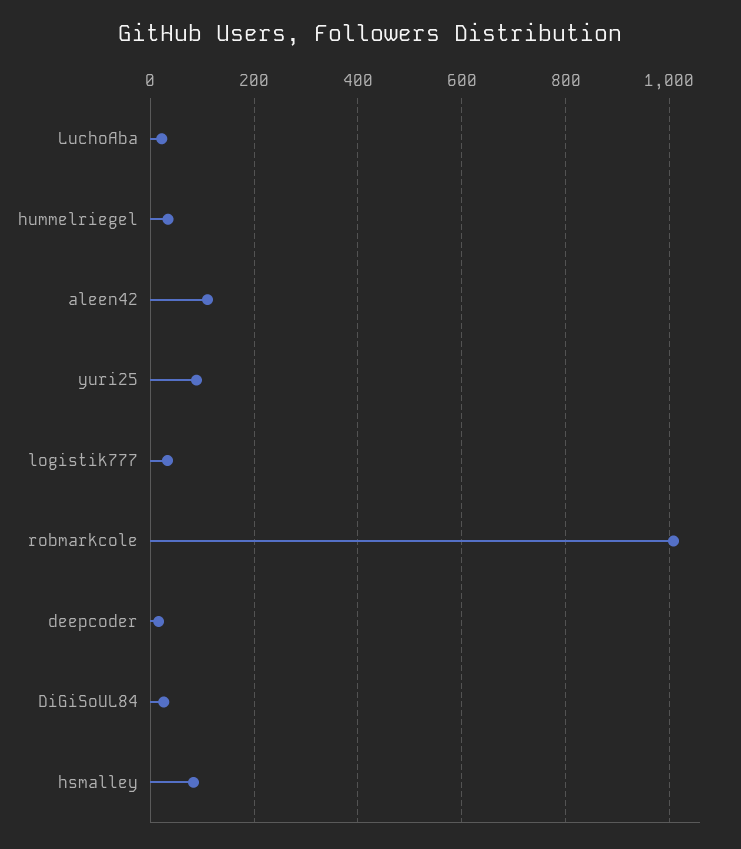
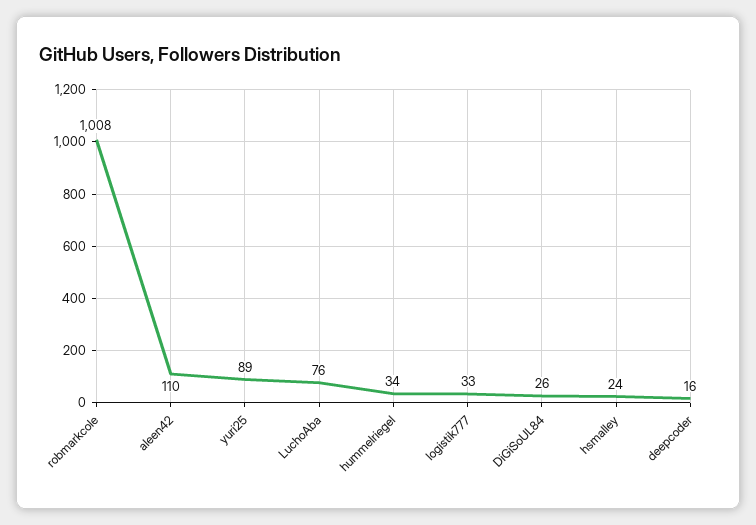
  {
-   "LuchoAba": 20,
+   "LuchoAba": 76,
    "hummelriegel": 34,
    "aleen42": 110,
    "yuri25": 89,
    "logistik777": 33,
    "robmarkcole": 1008,
    "deepcoder": 16,
    "DiGiSoUL84": 26,
-   "hsmalley": 80
+   "hsmalley": 24
  }

